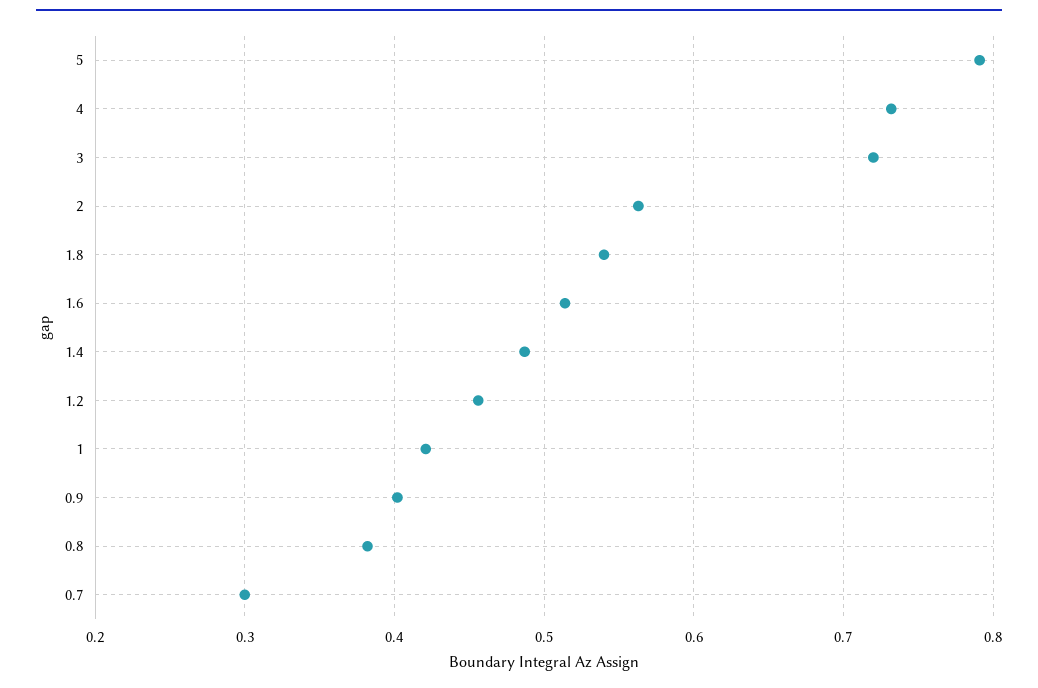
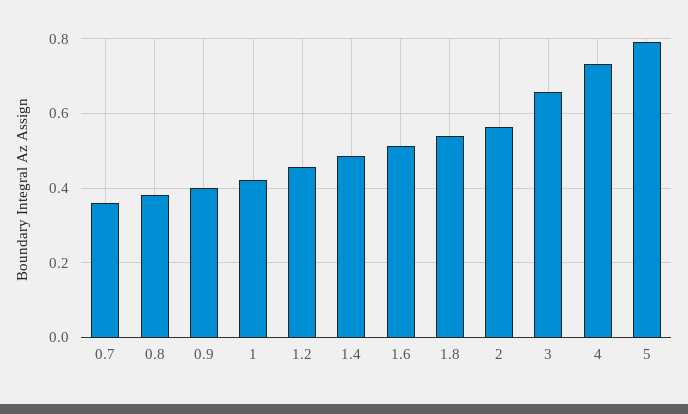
  {
    "5": 0.79,
    "4": 0.73,
-   "3": 0.72,
+   "3": 0.66,
    "2": 0.56,
    "1.8": 0.54,
    "1.6": 0.51,
    "1.4": 0.49,
    "1.2": 0.46,
    "1": 0.42,
    "0.9": 0.4,
    "0.8": 0.38,
-   "0.7": 0.3
+   "0.7": 0.36
  }

